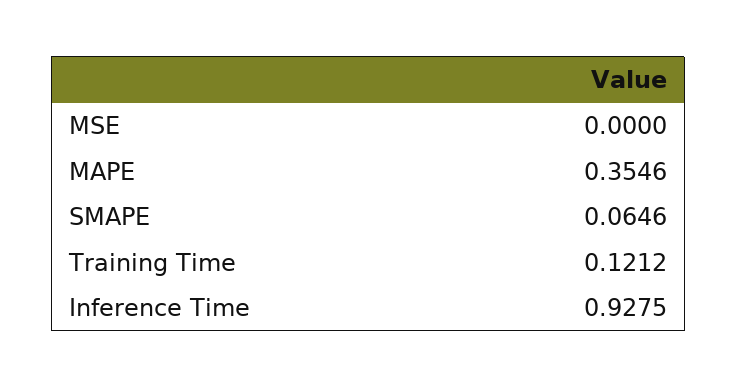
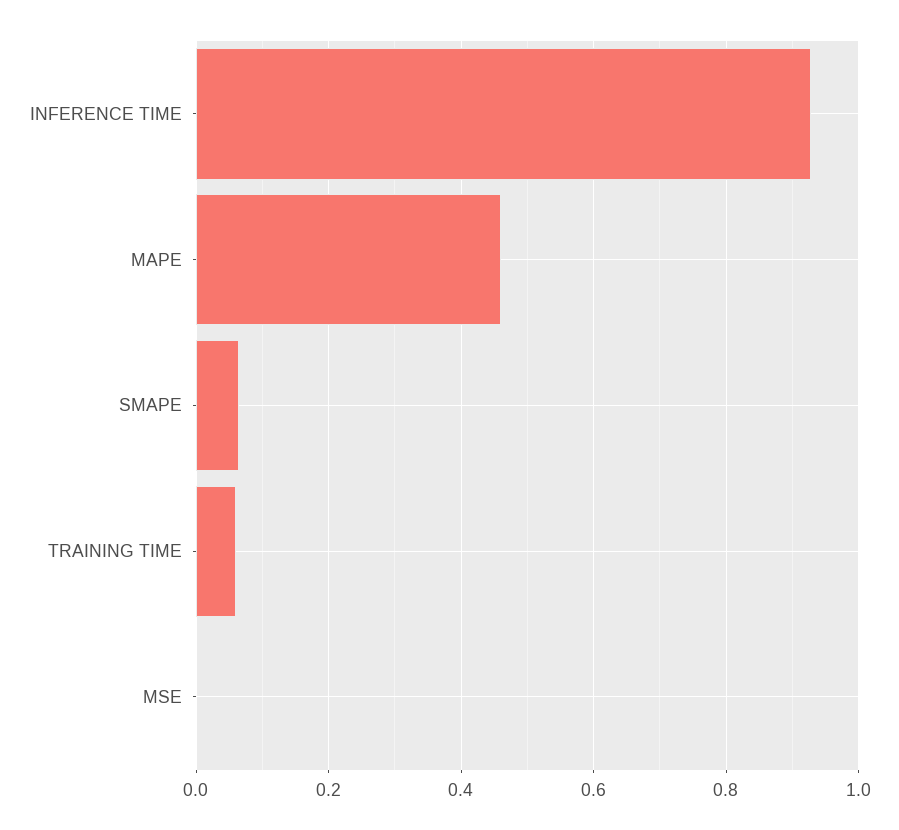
  {
    "MSE": 0,
-   "MAPE": 0.3546,
+   "MAPE": 0.46,
    "SMAPE": 0.0646,
-   "Training Time": 0.1212,
+   "Training Time": 0.06,
    "Inference Time": 0.9275
  }

